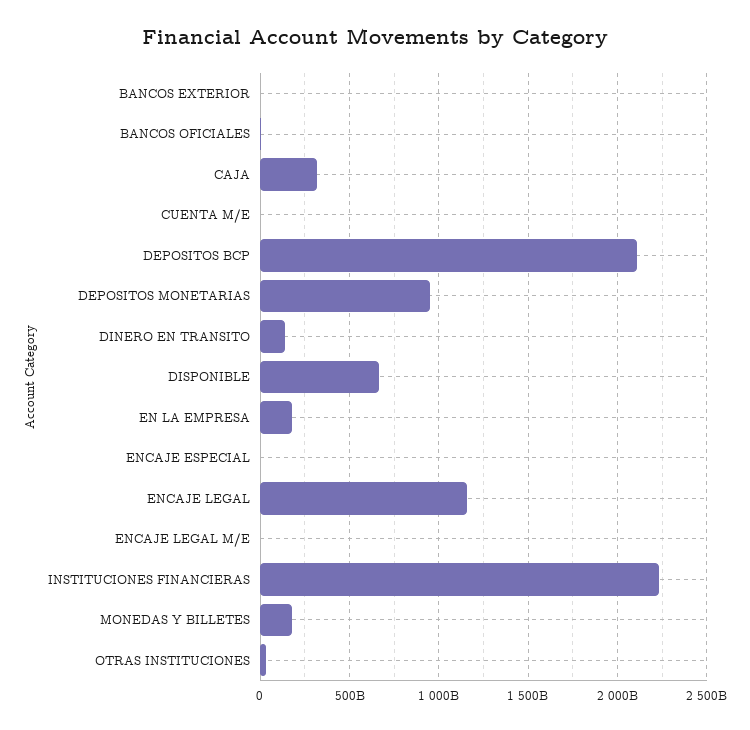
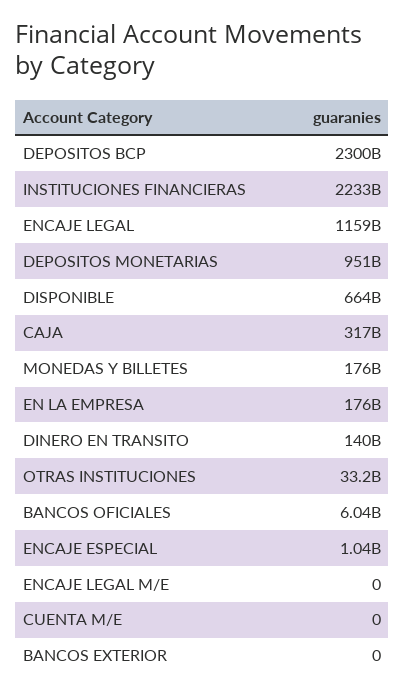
  {
    "BANCOS EXTERIOR": 0,
    "BANCOS OFICIALES": 6040000000,
    "CAJA": 317000000000,
    "CUENTA M/E": 0,
-   "DEPOSITOS BCP": 2100000000000,
+   "DEPOSITOS BCP": 2300000000000,
    "DEPOSITOS MONETARIAS": 951000000000,
    "DINERO EN TRANSITO": 140000000000,
    "DISPONIBLE": 664000000000,
    "EN LA EMPRESA": 176000000000,
    "ENCAJE ESPECIAL": 1040000000,
    "ENCAJE LEGAL": 1159000000000,
    "ENCAJE LEGAL M/E": 0,
    "INSTITUCIONES FINANCIERAS": 2233000000000,
    "MONEDAS Y BILLETES": 176000000000,
    "OTRAS INSTITUCIONES": 33200000000
  }

